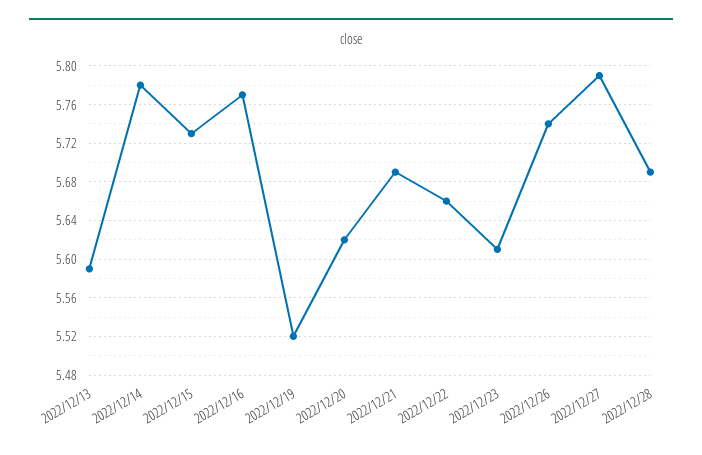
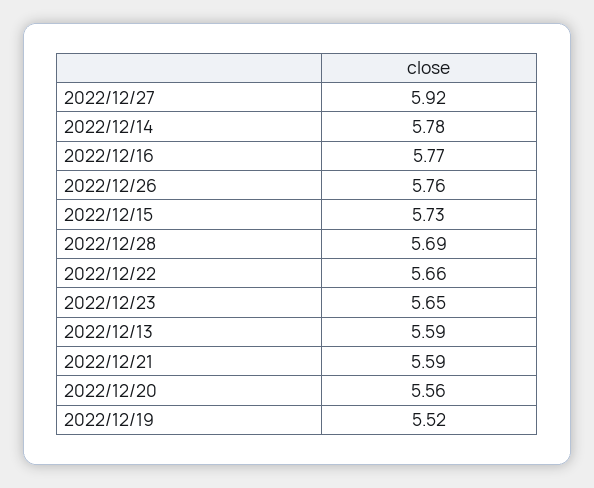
  {
    "2022/12/13": 5.59,
    "2022/12/14": 5.78,
    "2022/12/15": 5.73,
    "2022/12/16": 5.77,
    "2022/12/19": 5.52,
-   "2022/12/20": 5.62,
+   "2022/12/20": 5.56,
-   "2022/12/21": 5.69,
+   "2022/12/21": 5.59,
    "2022/12/22": 5.66,
-   "2022/12/23": 5.61,
+   "2022/12/23": 5.65,
-   "2022/12/26": 5.74,
+   "2022/12/26": 5.76,
-   "2022/12/27": 5.79,
+   "2022/12/27": 5.92,
    "2022/12/28": 5.69
  }

